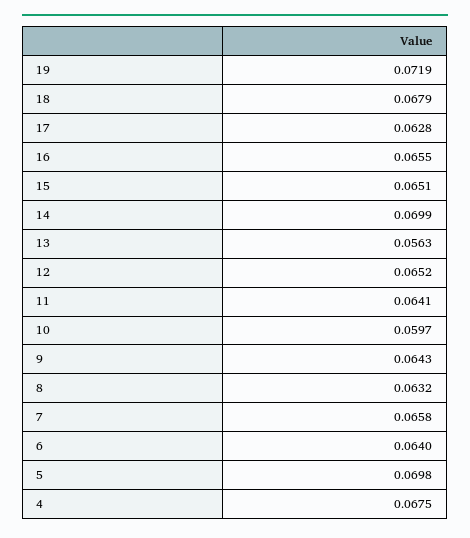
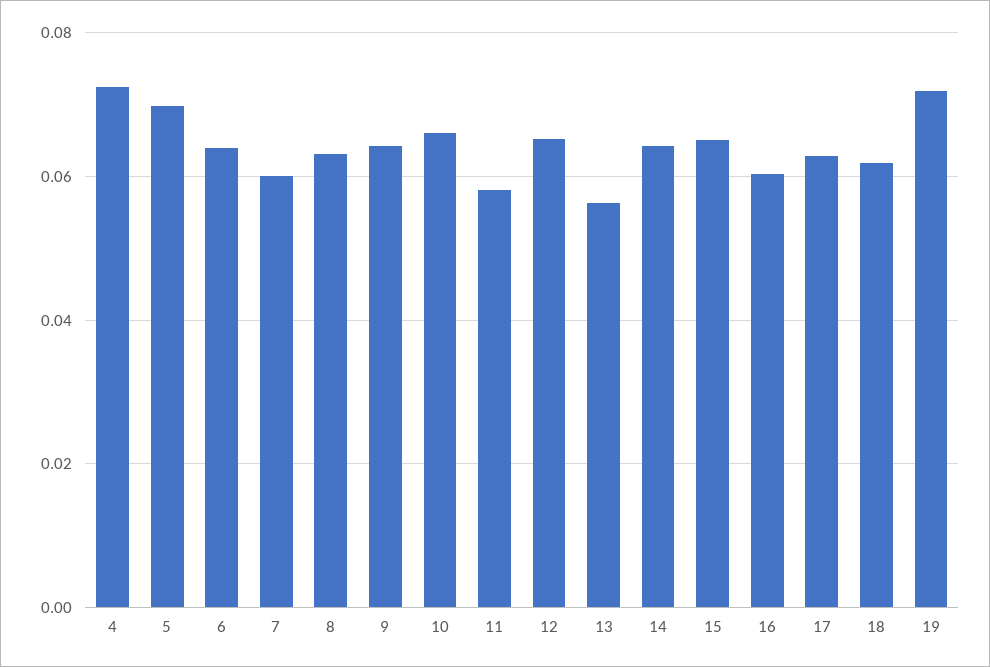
  {
    "19": 0.0719,
-   "18": 0.0679,
+   "18": 0.062,
    "17": 0.0628,
-   "16": 0.0655,
+   "16": 0.06,
    "15": 0.0651,
-   "14": 0.0699,
+   "14": 0.064,
    "13": 0.0563,
    "12": 0.0652,
-   "11": 0.0641,
+   "11": 0.058,
-   "10": 0.0597,
+   "10": 0.066,
    "9": 0.0643,
    "8": 0.0632,
-   "7": 0.0658,
+   "7": 0.06,
    "6": 0.064,
    "5": 0.0698,
-   "4": 0.0675
+   "4": 0.072
  }

